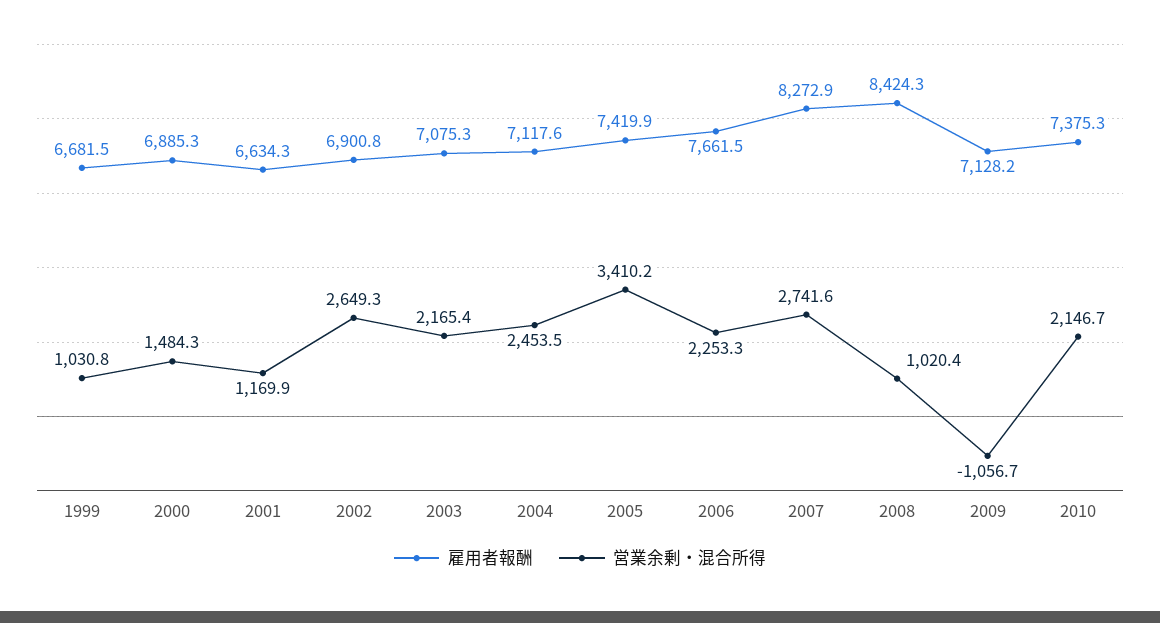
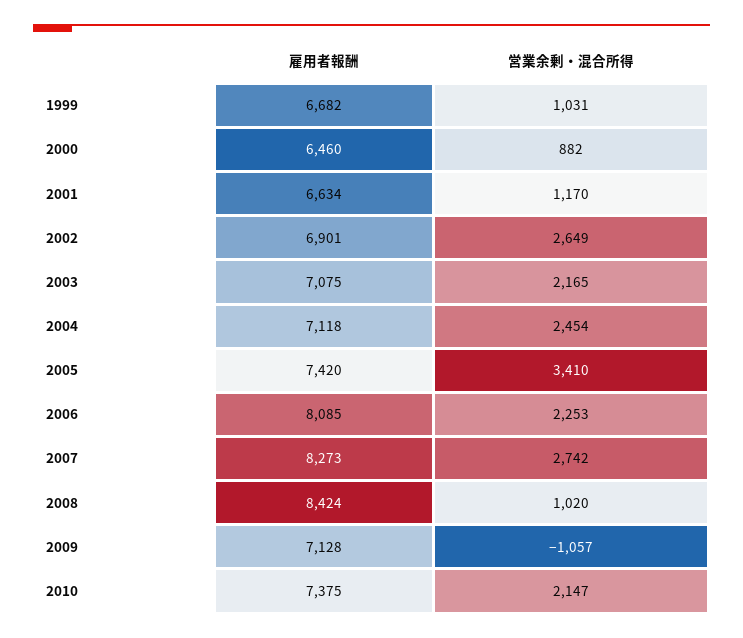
  {
    "雇用者報酬": {
      "1999": 6681.5,
-     "2000": 6885.3,
+     "2000": 6460,
      "2001": 6634.3,
      "2002": 6900.8,
      "2003": 7075.3,
      "2004": 7117.6,
      "2005": 7419.9,
-     "2006": 7661.5,
+     "2006": 8085,
      "2007": 8272.9,
      "2008": 8424.3,
      "2009": 7128.2,
      "2010": 7375.3
    },
    "営業余剰・混合所得": {
      "1999": 1030.8,
-     "2000": 1484.3,
+     "2000": 882,
      "2001": 1169.9,
      "2002": 2649.3,
      "2003": 2165.4,
      "2004": 2453.5,
      "2005": 3410.2,
      "2006": 2253.3,
      "2007": 2741.6,
      "2008": 1020.4,
      "2009": -1056.7,
      "2010": 2146.7
    }
  }

